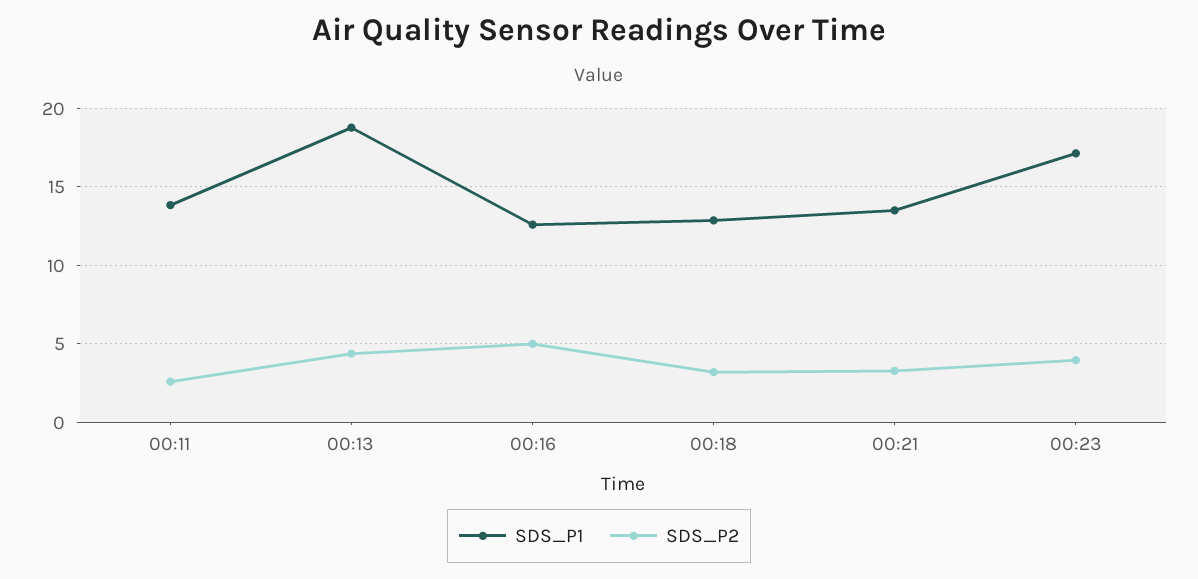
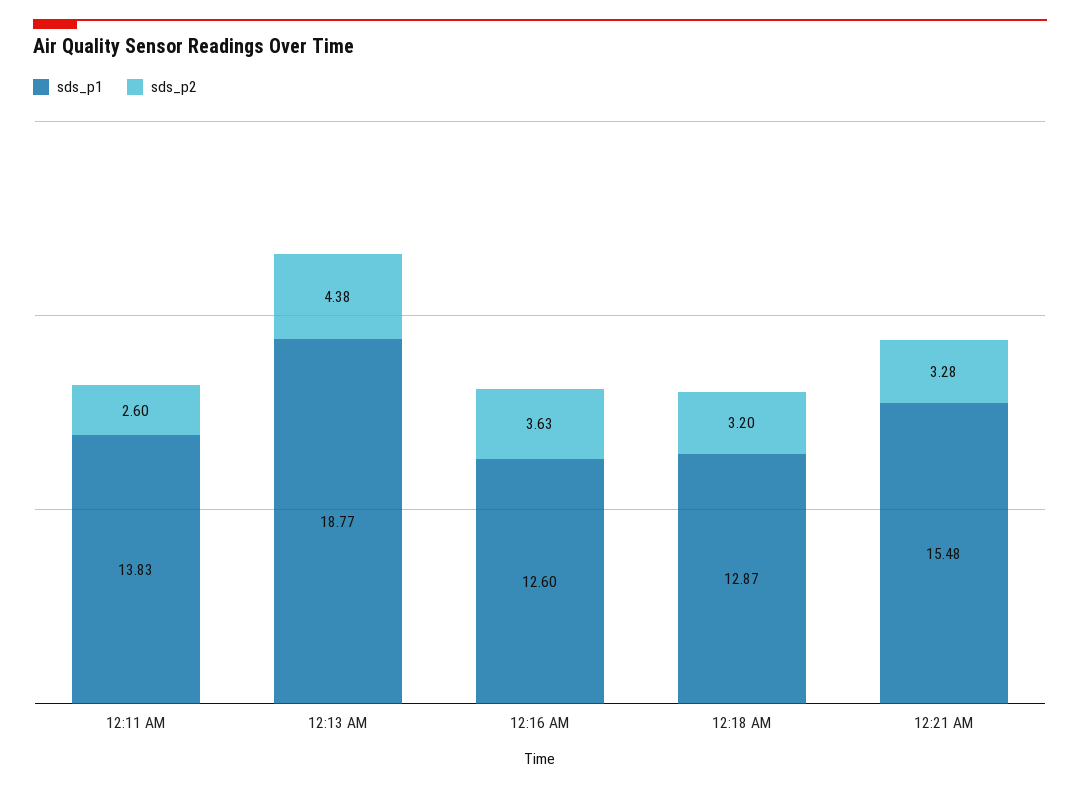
  {
    "SDS_P1": {
      "00:11": 13.83,
      "00:13": 18.77,
      "00:16": 12.6,
      "00:18": 12.87,
-     "00:21": 13.5,
+     "00:21": 15.48
-     "00:23": 17
    },
    "SDS_P2": {
      "00:11": 2.6,
      "00:13": 4.38,
-     "00:16": 5,
+     "00:16": 3.63,
      "00:18": 3.2,
-     "00:21": 3.28,
+     "00:21": 3.28
-     "00:23": 4
    }
  }

